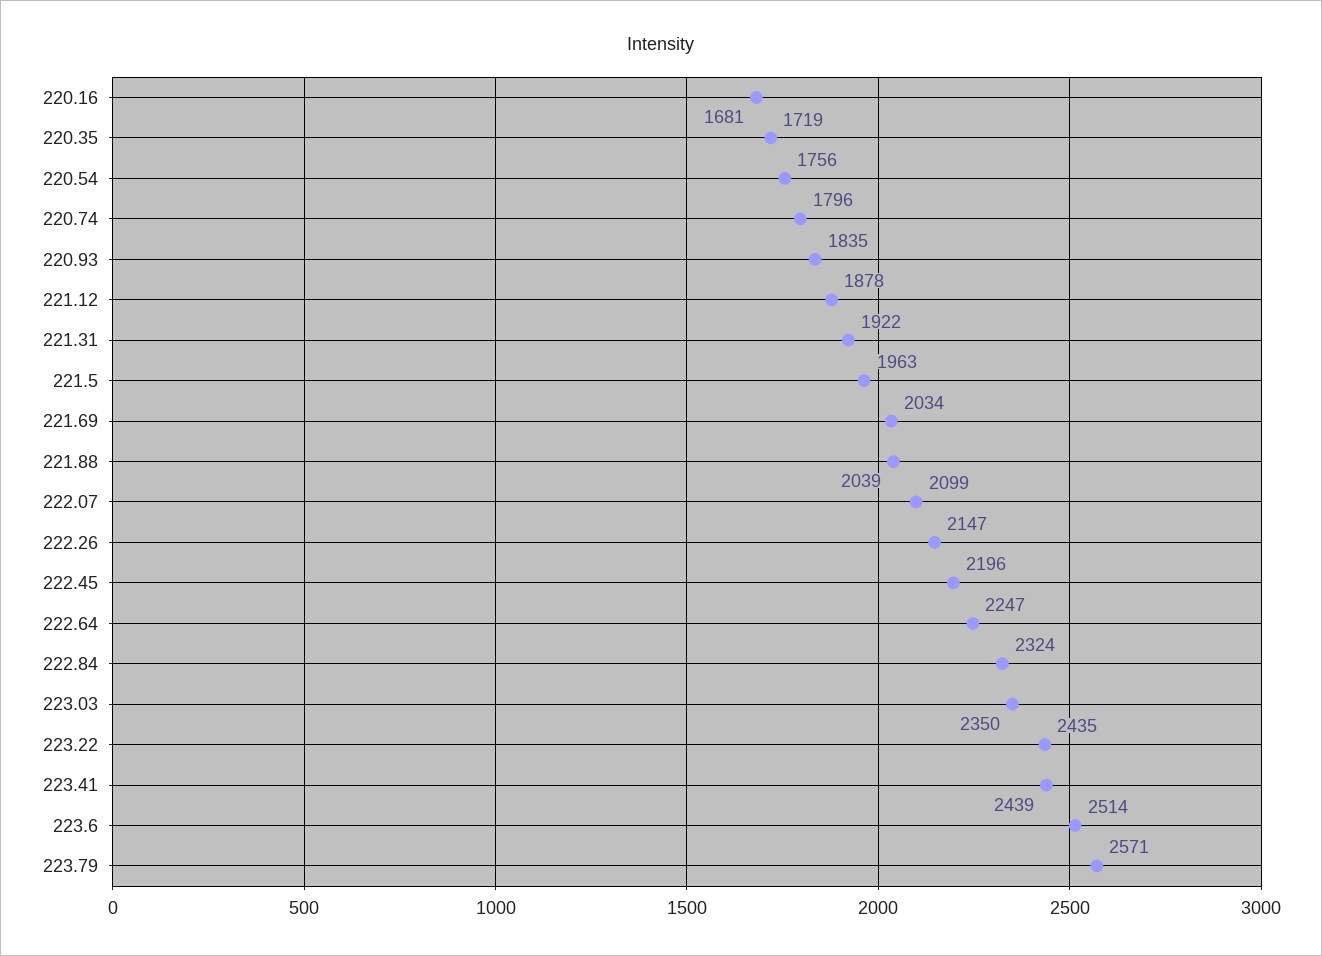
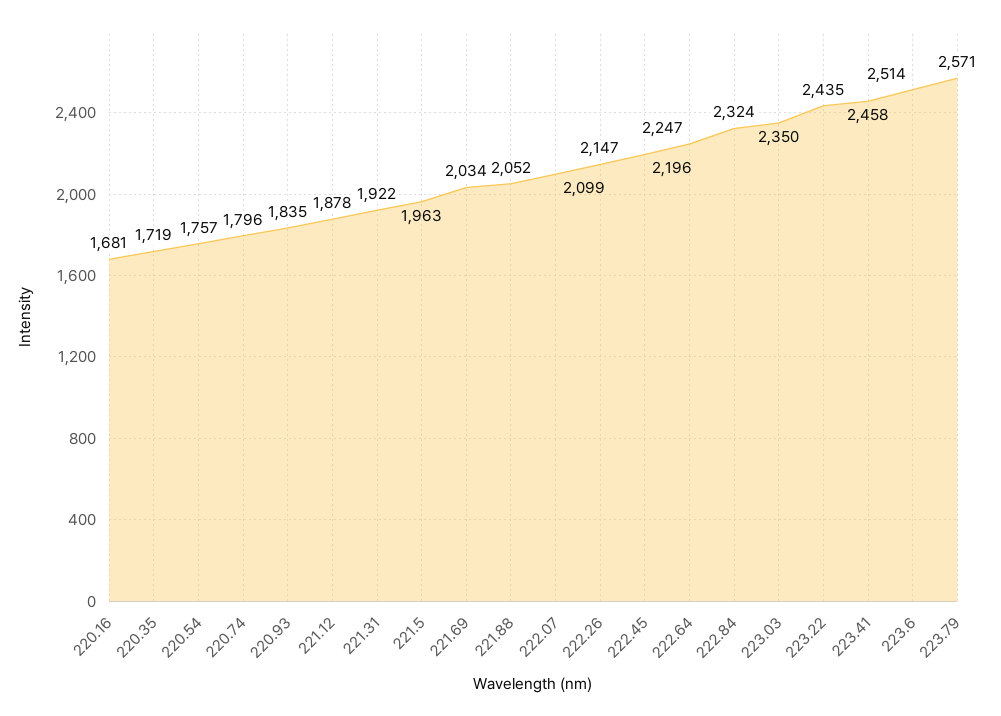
  {
    "220.16": 1681,
    "220.35": 1719,
-   "220.54": 1756,
+   "220.54": 1757,
    "220.74": 1796,
    "220.93": 1835,
    "221.12": 1878,
    "221.31": 1922,
    "221.5": 1963,
    "221.69": 2034,
-   "221.88": 2039,
+   "221.88": 2052,
    "222.07": 2099,
    "222.26": 2147,
    "222.45": 2196,
    "222.64": 2247,
    "222.84": 2324,
    "223.03": 2350,
    "223.22": 2435,
-   "223.41": 2439,
+   "223.41": 2458,
    "223.6": 2514,
    "223.79": 2571
  }

